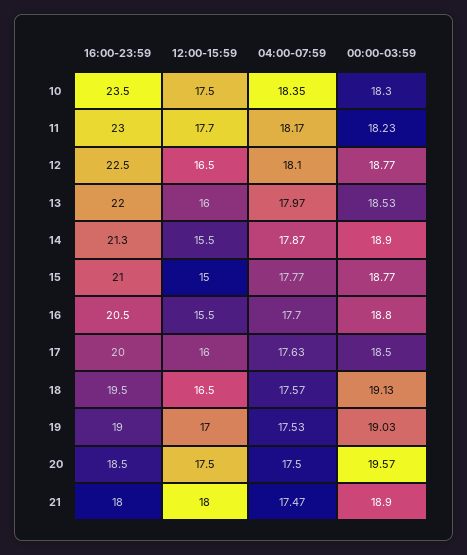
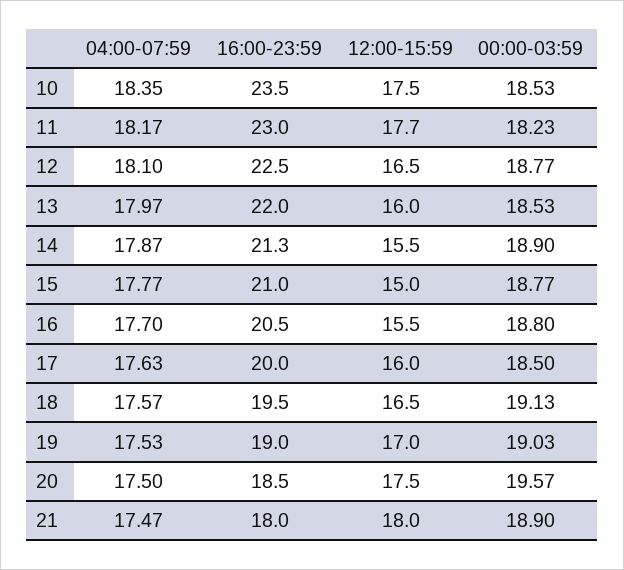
  {
    "16:00-23:59": {
      "10": 23.5,
      "11": 23,
      "12": 22.5,
      "13": 22,
      "14": 21.3,
      "15": 21,
      "16": 20.5,
      "17": 20,
      "18": 19.5,
      "19": 19,
      "20": 18.5,
      "21": 18
    },
    "12:00-15:59": {
      "10": 17.5,
      "11": 17.7,
      "12": 16.5,
      "13": 16,
      "14": 15.5,
      "15": 15,
      "16": 15.5,
      "17": 16,
      "18": 16.5,
      "19": 17,
      "20": 17.5,
      "21": 18
    },
    "04:00-07:59": {
      "10": 18.35,
      "11": 18.17,
      "12": 18.1,
      "13": 17.97,
      "14": 17.87,
      "15": 17.77,
      "16": 17.7,
      "17": 17.63,
      "18": 17.57,
      "19": 17.53,
      "20": 17.5,
      "21": 17.47
    },
    "00:00-03:59": {
-     "10": 18.3,
+     "10": 18.53,
      "11": 18.23,
      "12": 18.77,
      "13": 18.53,
      "14": 18.9,
      "15": 18.77,
      "16": 18.8,
      "17": 18.5,
      "18": 19.13,
      "19": 19.03,
      "20": 19.57,
      "21": 18.9
    }
  }

